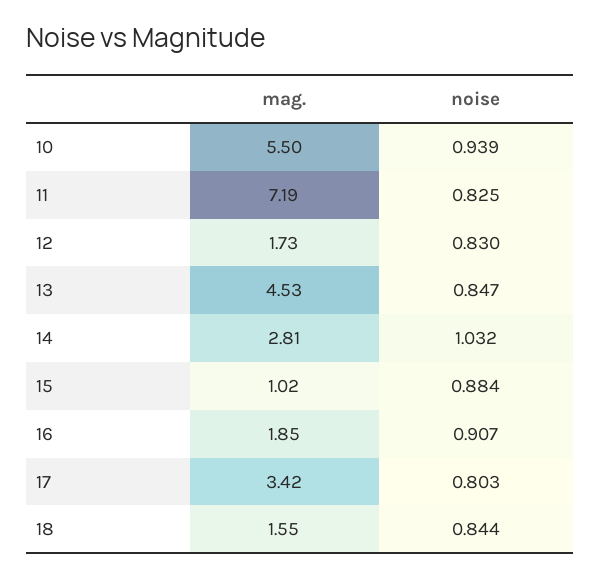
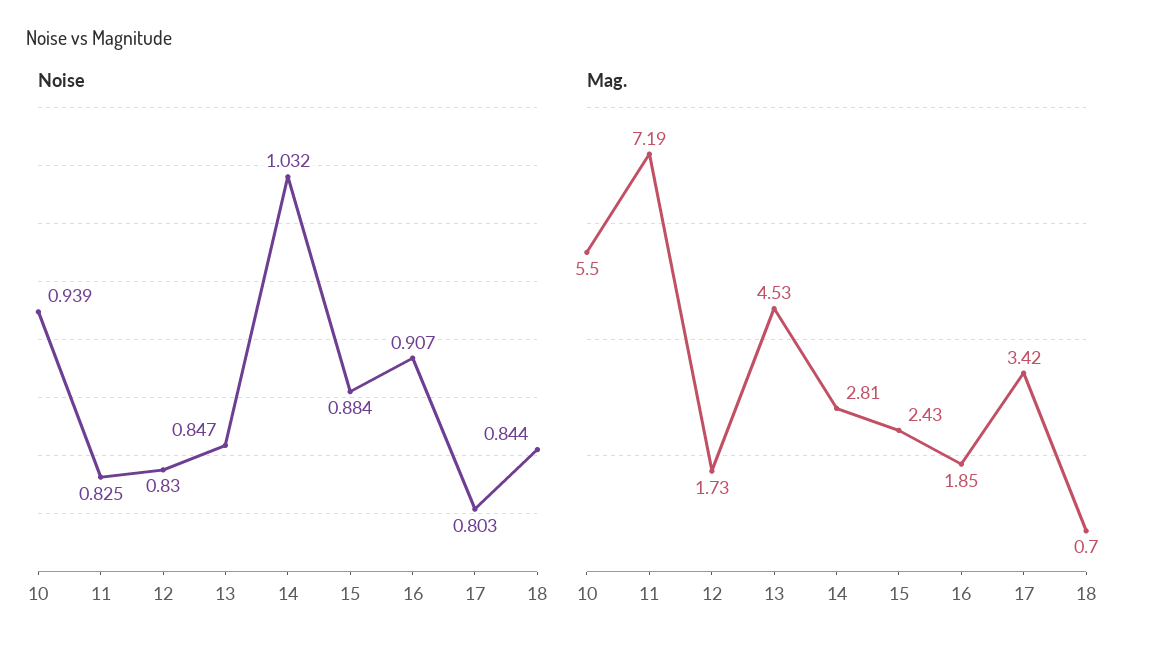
  {
    "mag.": {
      "10": 5.5,
      "11": 7.19,
      "12": 1.73,
      "13": 4.53,
      "14": 2.81,
-     "15": 1.02,
+     "15": 2.43,
      "16": 1.85,
      "17": 3.42,
-     "18": 1.55
+     "18": 0.7
    },
    "noise": {
      "10": 0.939,
      "11": 0.825,
      "12": 0.83,
      "13": 0.847,
      "14": 1.032,
      "15": 0.884,
      "16": 0.907,
      "17": 0.803,
      "18": 0.844
    }
  }

